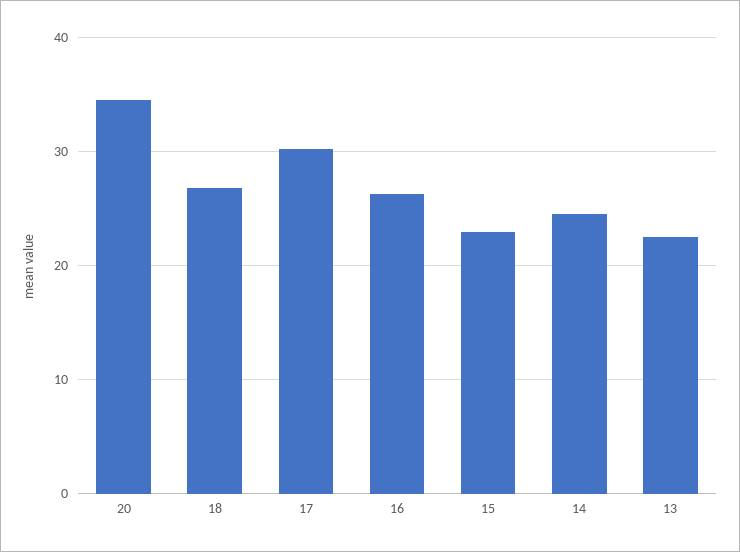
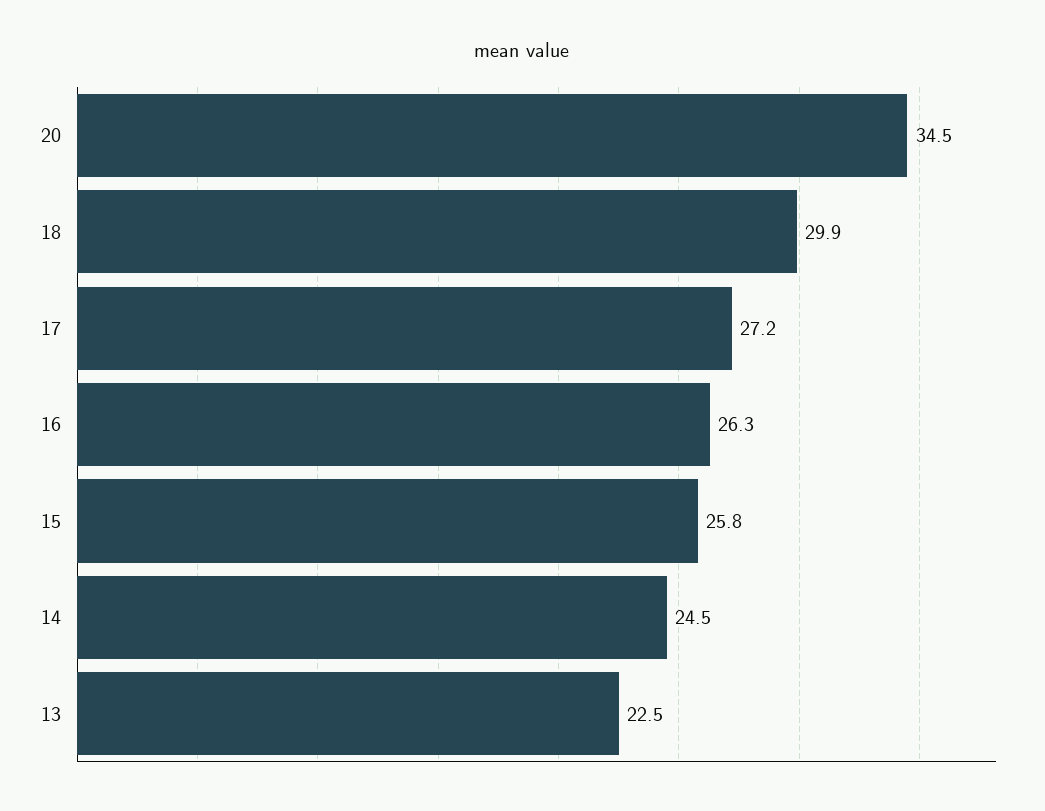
  {
    "20": 34.5,
-   "18": 27,
+   "18": 29.9,
-   "17": 30,
+   "17": 27.2,
    "16": 26.3,
-   "15": 23,
+   "15": 25.8,
    "14": 24.5,
    "13": 22.5
  }

